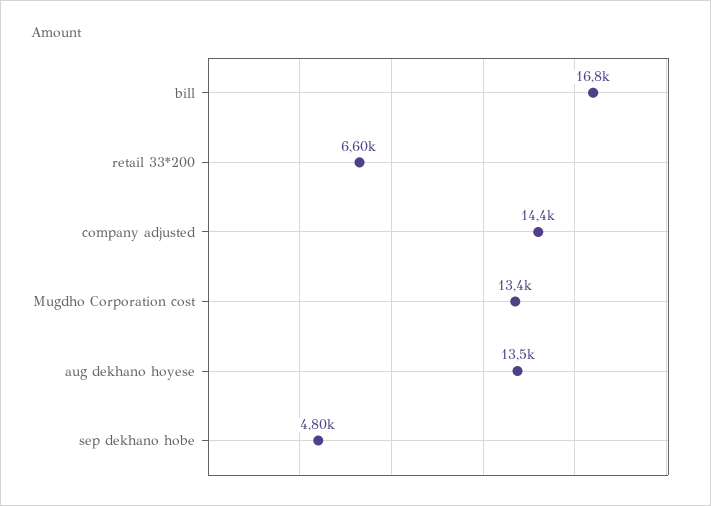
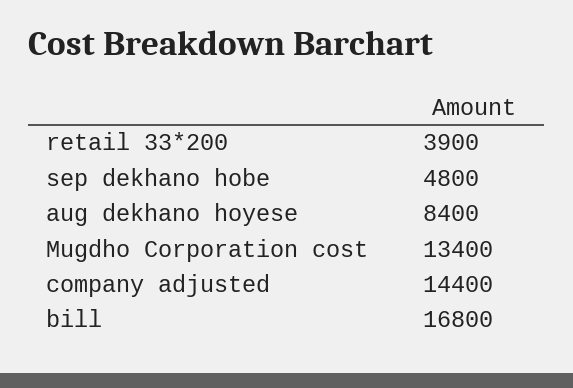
  {
    "bill": 16800,
-   "retail 33*200": 6600,
+   "retail 33*200": 3900,
    "company adjusted": 14400,
    "Mugdho Corporation cost": 13400,
-   "aug dekhano hoyese": 13500,
+   "aug dekhano hoyese": 8400,
    "sep dekhano hobe": 4800
  }

